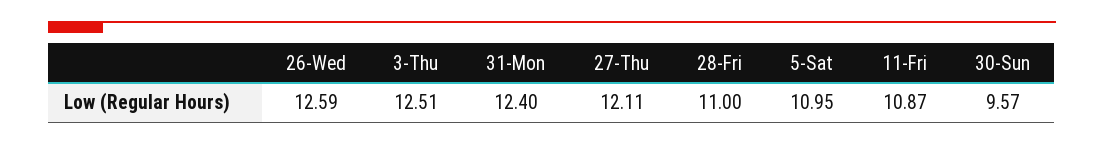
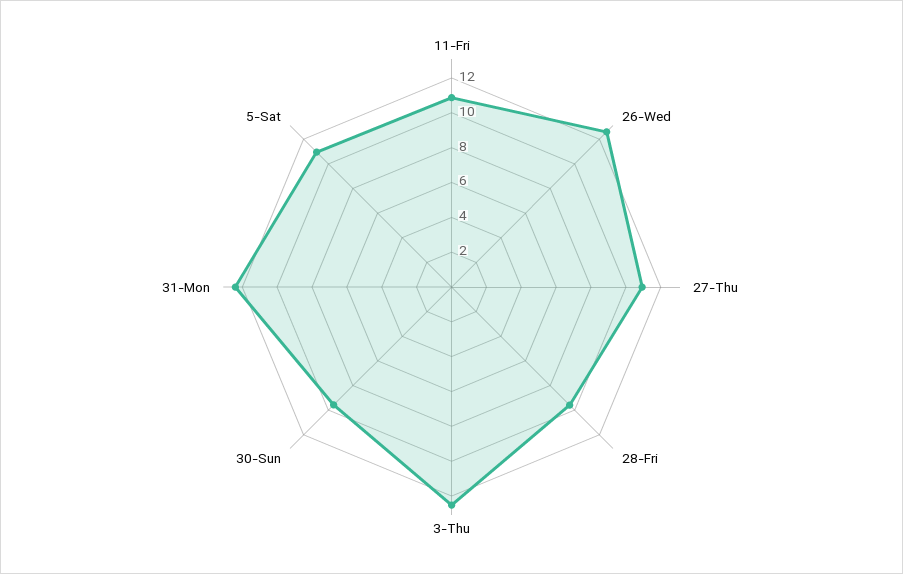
  {
    "26-Wed": 12.59,
    "3-Thu": 12.51,
    "31-Mon": 12.4,
-   "27-Thu": 12.11,
+   "27-Thu": 11,
-   "28-Fri": 11,
+   "28-Fri": 9.5,
    "5-Sat": 10.95,
    "11-Fri": 10.87,
    "30-Sun": 9.57
  }

